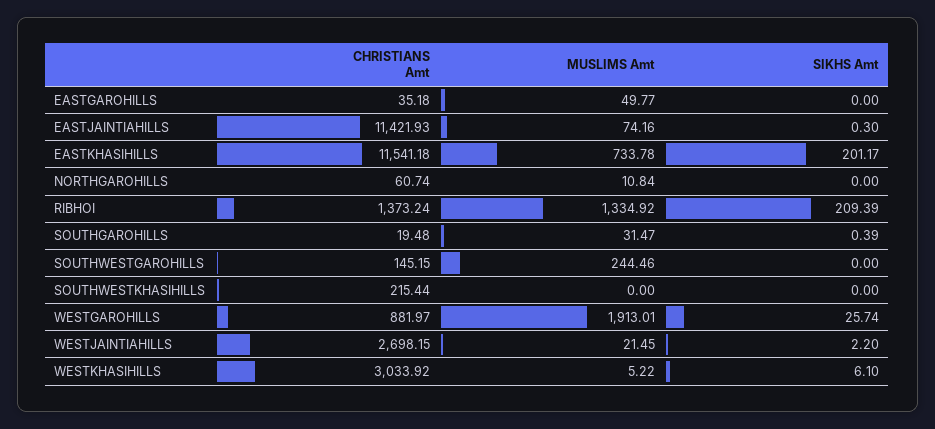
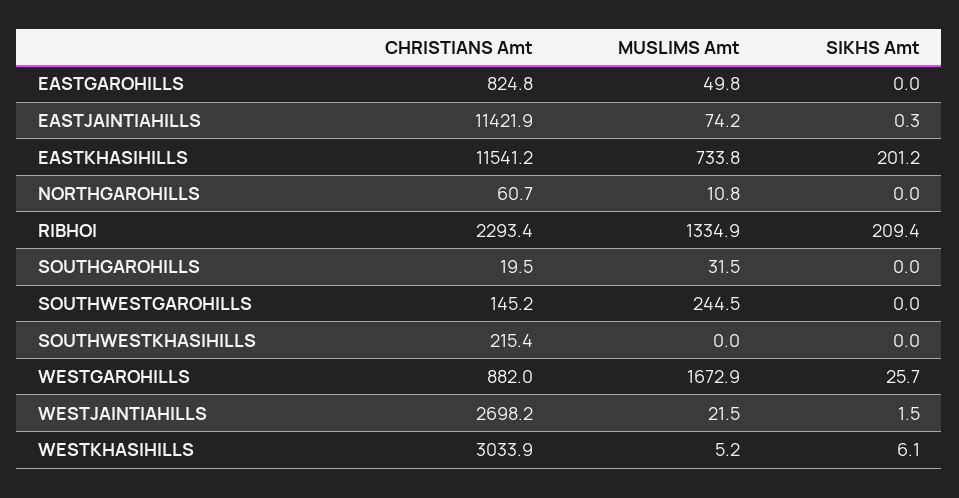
  {
    "CHRISTIANS Amt": {
-     "EASTGAROHILLS": 35.18,
+     "EASTGAROHILLS": 824.8,
      "EASTJAINTIAHILLS": 11421.93,
      "EASTKHASIHILLS": 11541.18,
      "NORTHGAROHILLS": 60.74,
-     "RIBHOI": 1373.24,
+     "RIBHOI": 2293.4,
      "SOUTHGAROHILLS": 19.48,
      "SOUTHWESTGAROHILLS": 145.15,
      "SOUTHWESTKHASIHILLS": 215.44,
      "WESTGAROHILLS": 881.97,
      "WESTJAINTIAHILLS": 2698.15,
      "WESTKHASIHILLS": 3033.92
    },
    "MUSLIMS Amt": {
      "EASTGAROHILLS": 49.77,
      "EASTJAINTIAHILLS": 74.16,
      "EASTKHASIHILLS": 733.78,
      "NORTHGAROHILLS": 10.84,
      "RIBHOI": 1334.92,
      "SOUTHGAROHILLS": 31.47,
      "SOUTHWESTGAROHILLS": 244.46,
      "SOUTHWESTKHASIHILLS": 0,
-     "WESTGAROHILLS": 1913.01,
+     "WESTGAROHILLS": 1672.9,
      "WESTJAINTIAHILLS": 21.45,
      "WESTKHASIHILLS": 5.22
    },
    "SIKHS Amt": {
      "EASTGAROHILLS": 0,
      "EASTJAINTIAHILLS": 0.3,
      "EASTKHASIHILLS": 201.17,
      "NORTHGAROHILLS": 0,
      "RIBHOI": 209.39,
-     "SOUTHGAROHILLS": 0.39,
+     "SOUTHGAROHILLS": 0,
      "SOUTHWESTGAROHILLS": 0,
      "SOUTHWESTKHASIHILLS": 0,
      "WESTGAROHILLS": 25.74,
-     "WESTJAINTIAHILLS": 2.2,
+     "WESTJAINTIAHILLS": 1.5,
      "WESTKHASIHILLS": 6.1
    }
  }

